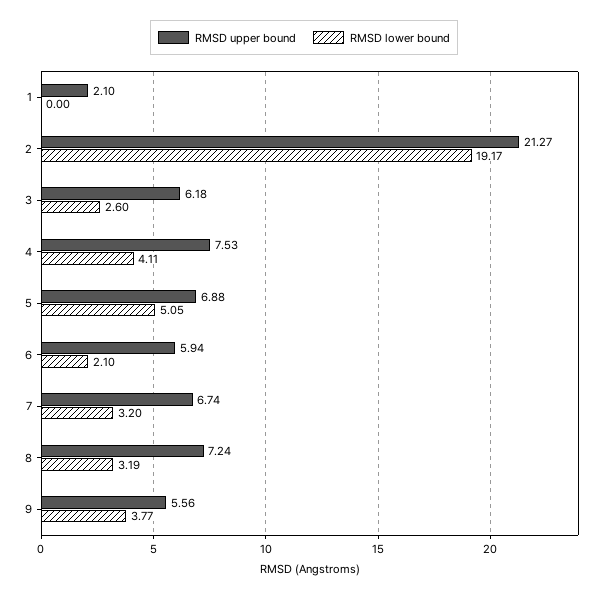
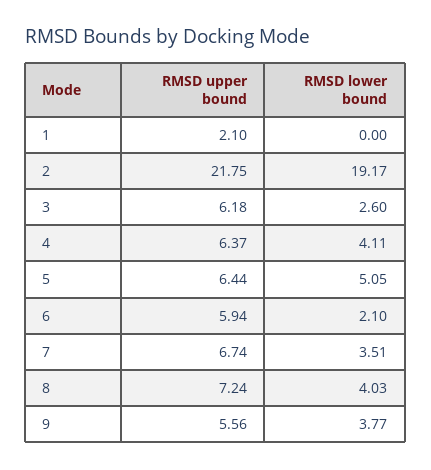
  {
    "RMSD upper bound": {
      "1": 2.1,
-     "2": 21.27,
+     "2": 21.75,
      "3": 6.18,
-     "4": 7.53,
+     "4": 6.37,
-     "5": 6.88,
+     "5": 6.44,
      "6": 5.94,
      "7": 6.74,
      "8": 7.24,
      "9": 5.56
    },
    "RMSD lower bound": {
      "1": 0,
      "2": 19.17,
      "3": 2.6,
      "4": 4.11,
      "5": 5.05,
      "6": 2.1,
-     "7": 3.2,
+     "7": 3.51,
-     "8": 3.19,
+     "8": 4.03,
      "9": 3.77
    }
  }

